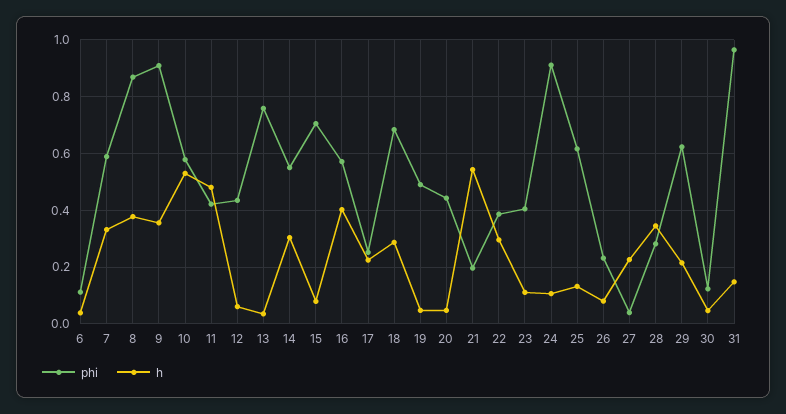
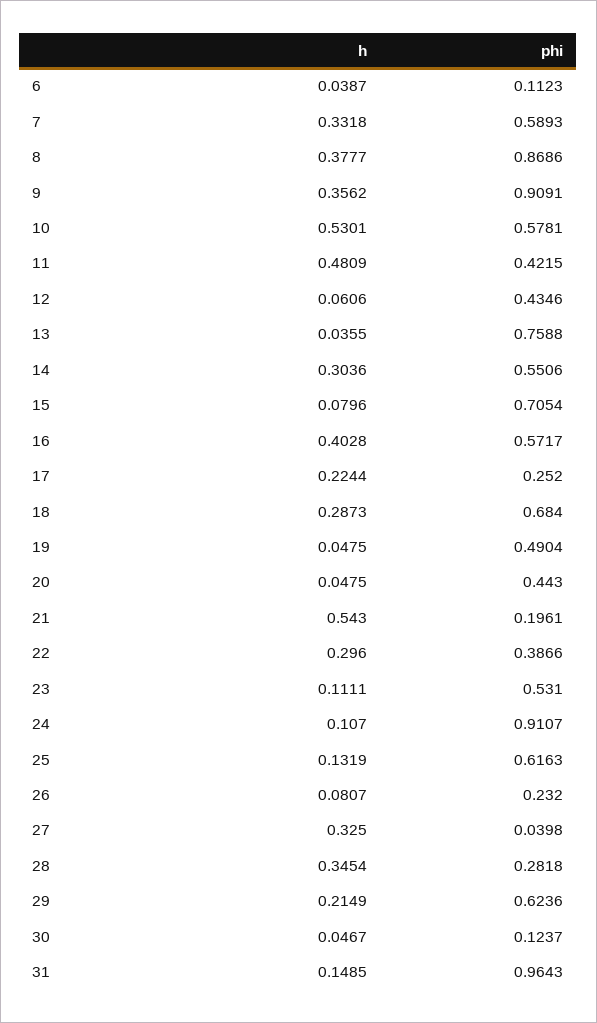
  {
    "phi": {
      "6": 0.1123,
      "7": 0.5893,
      "8": 0.8686,
      "9": 0.9091,
      "10": 0.5781,
      "11": 0.4215,
      "12": 0.4346,
      "13": 0.7588,
      "14": 0.5506,
      "15": 0.7054,
      "16": 0.5717,
      "17": 0.252,
      "18": 0.684,
      "19": 0.4904,
      "20": 0.443,
      "21": 0.1961,
      "22": 0.3866,
-     "23": 0.4,
+     "23": 0.531,
      "24": 0.9107,
      "25": 0.6163,
      "26": 0.232,
      "27": 0.0398,
      "28": 0.2818,
      "29": 0.6236,
      "30": 0.1237,
      "31": 0.9643
    },
    "h": {
      "6": 0.0387,
      "7": 0.3318,
      "8": 0.3777,
      "9": 0.3562,
      "10": 0.5301,
      "11": 0.4809,
      "12": 0.0606,
      "13": 0.0355,
      "14": 0.3036,
      "15": 0.0796,
      "16": 0.4028,
      "17": 0.2244,
      "18": 0.2873,
      "19": 0.0475,
      "20": 0.0475,
      "21": 0.543,
      "22": 0.296,
      "23": 0.1111,
      "24": 0.107,
      "25": 0.1319,
      "26": 0.0807,
-     "27": 0.225,
+     "27": 0.325,
      "28": 0.3454,
      "29": 0.2149,
      "30": 0.0467,
      "31": 0.1485
    }
  }

